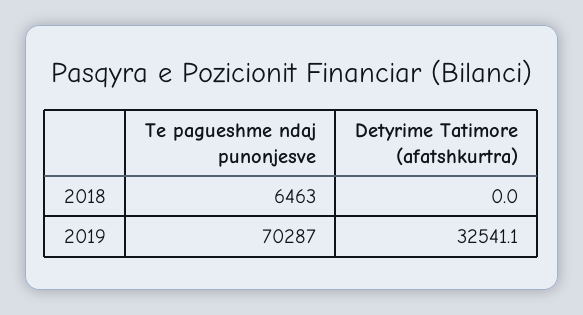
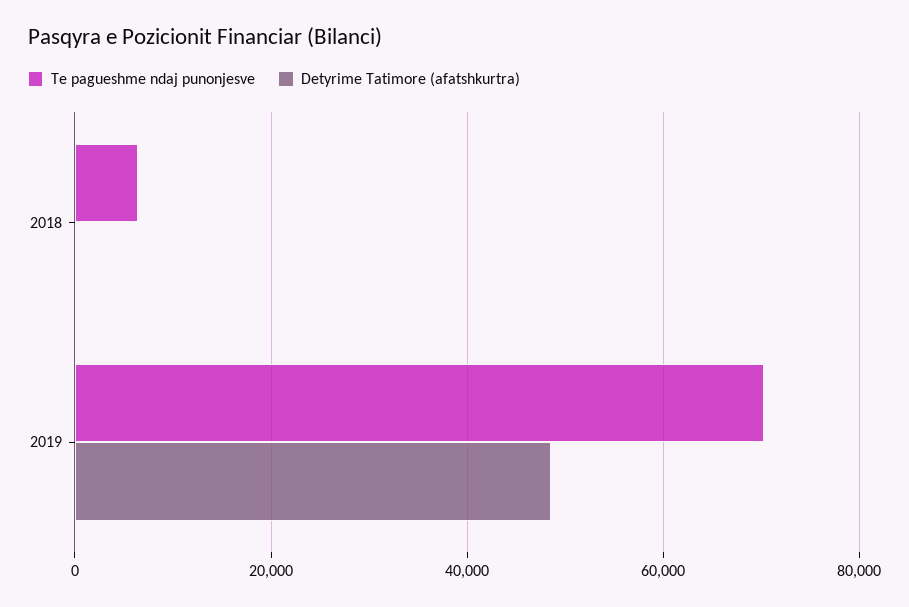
  {
    "Te pagueshme ndaj punonjesve": {
      "2018": 6463,
      "2019": 70287
    },
    "Detyrime Tatimore (afatshkurtra)": {
      "2018": 0,
-     "2019": 32541.1
+     "2019": 48000
    }
  }

